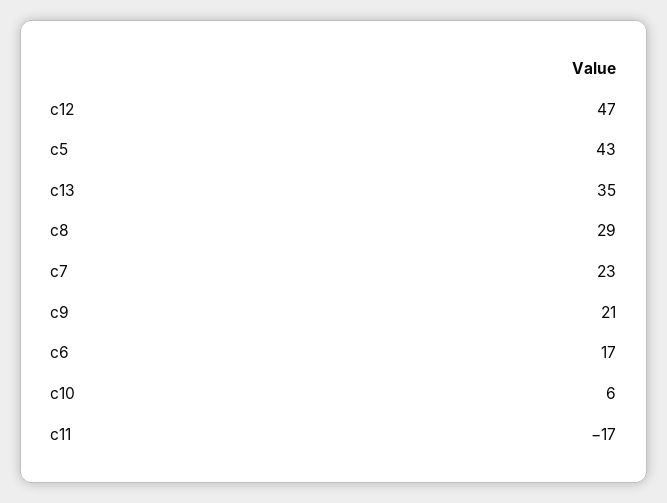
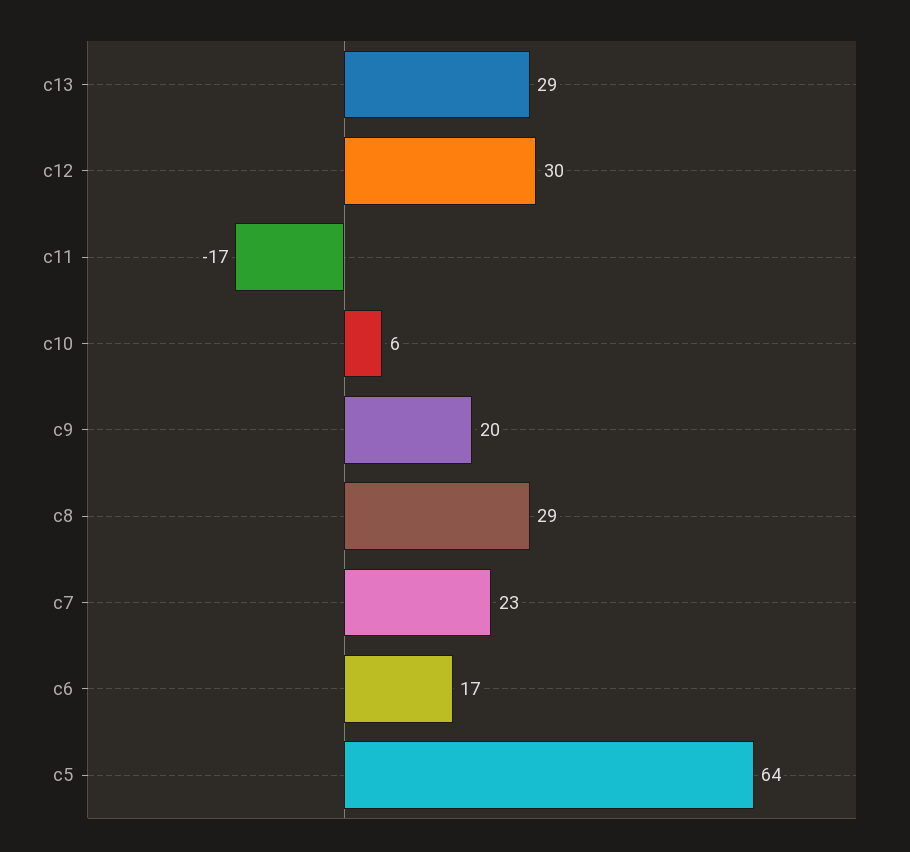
  {
-   "c12": 47,
+   "c12": 30,
-   "c5": 43,
+   "c5": 64,
-   "c13": 35,
+   "c13": 29,
    "c8": 29,
    "c7": 23,
-   "c9": 21,
+   "c9": 20,
    "c6": 17,
    "c10": 6,
    "c11": -17
  }

